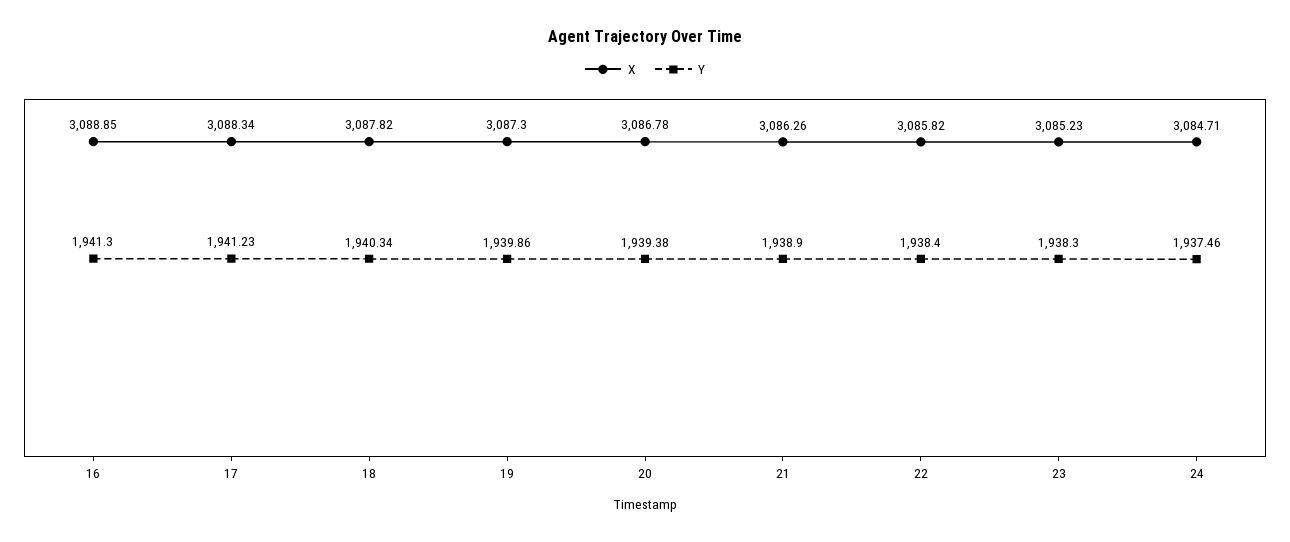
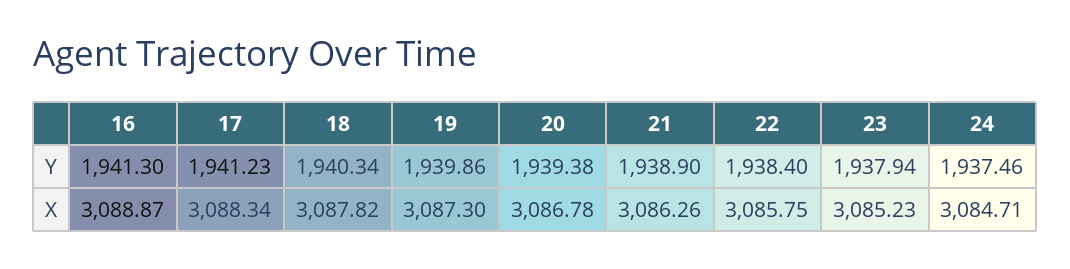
  {
    "X": {
-     "16": 3088.85,
+     "16": 3088.87,
      "17": 3088.34,
      "18": 3087.82,
      "19": 3087.3,
      "20": 3086.78,
      "21": 3086.26,
-     "22": 3085.82,
+     "22": 3085.75,
      "23": 3085.23,
      "24": 3084.71
    },
    "Y": {
      "16": 1941.3,
      "17": 1941.23,
      "18": 1940.34,
      "19": 1939.86,
      "20": 1939.38,
      "21": 1938.9,
      "22": 1938.4,
-     "23": 1938.3,
+     "23": 1937.94,
      "24": 1937.46
    }
  }

